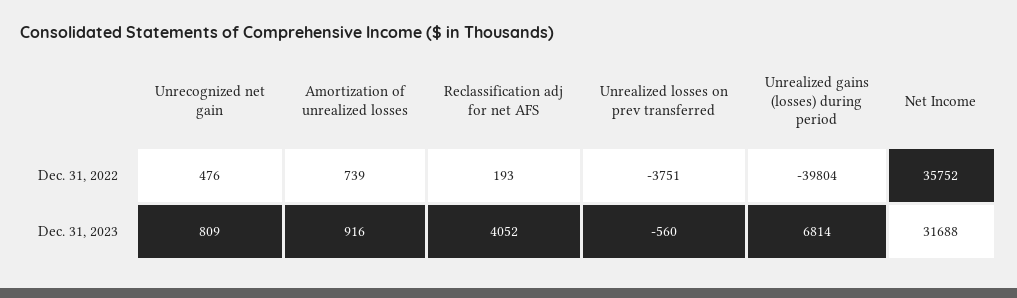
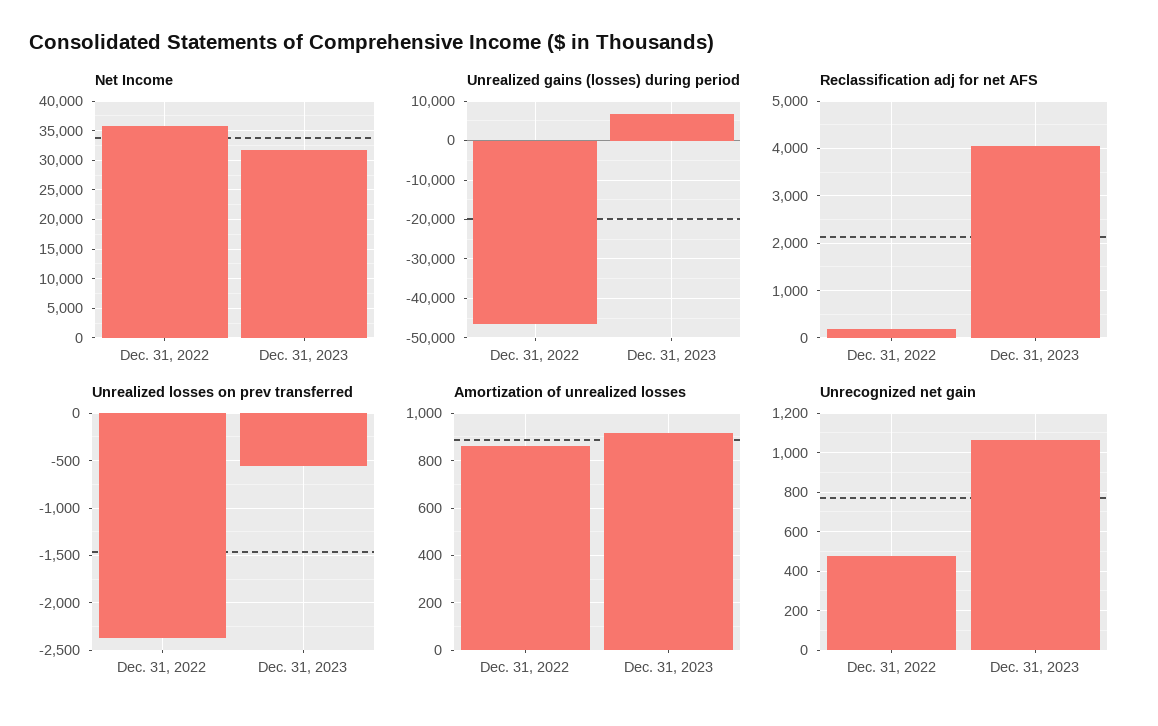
  {
    "Unrecognized net gain": {
      "Dec. 31, 2022": 476,
-     "Dec. 31, 2023": 809
+     "Dec. 31, 2023": 1050
    },
    "Amortization of unrealized losses": {
-     "Dec. 31, 2022": 739,
+     "Dec. 31, 2022": 850,
      "Dec. 31, 2023": 916
    },
    "Reclassification adj for net AFS": {
      "Dec. 31, 2022": 193,
      "Dec. 31, 2023": 4052
    },
    "Unrealized losses on prev transferred": {
-     "Dec. 31, 2022": -3751,
+     "Dec. 31, 2022": -2400,
      "Dec. 31, 2023": -560
    },
    "Unrealized gains (losses) during period": {
-     "Dec. 31, 2022": -39804,
+     "Dec. 31, 2022": -46000,
      "Dec. 31, 2023": 6814
    },
    "Net Income": {
      "Dec. 31, 2022": 35752,
      "Dec. 31, 2023": 31688
    }
  }

